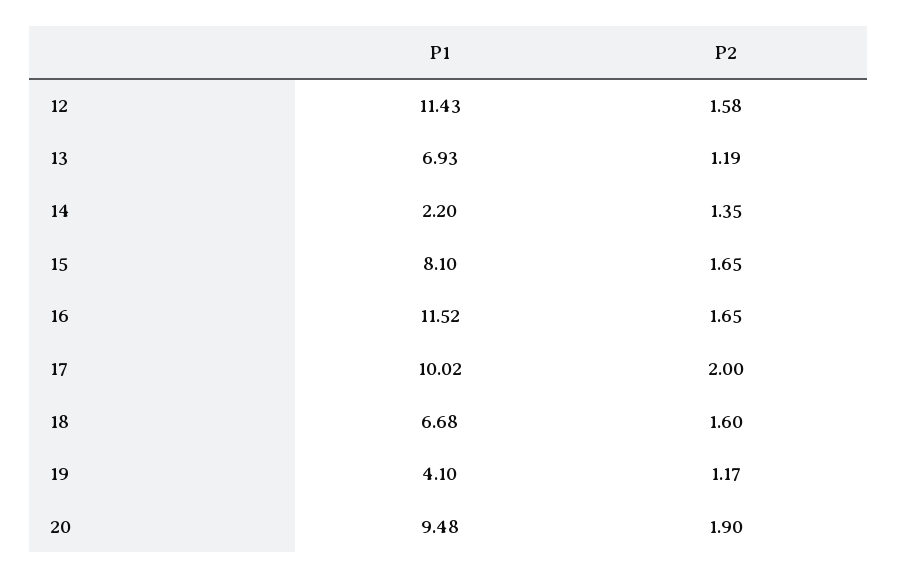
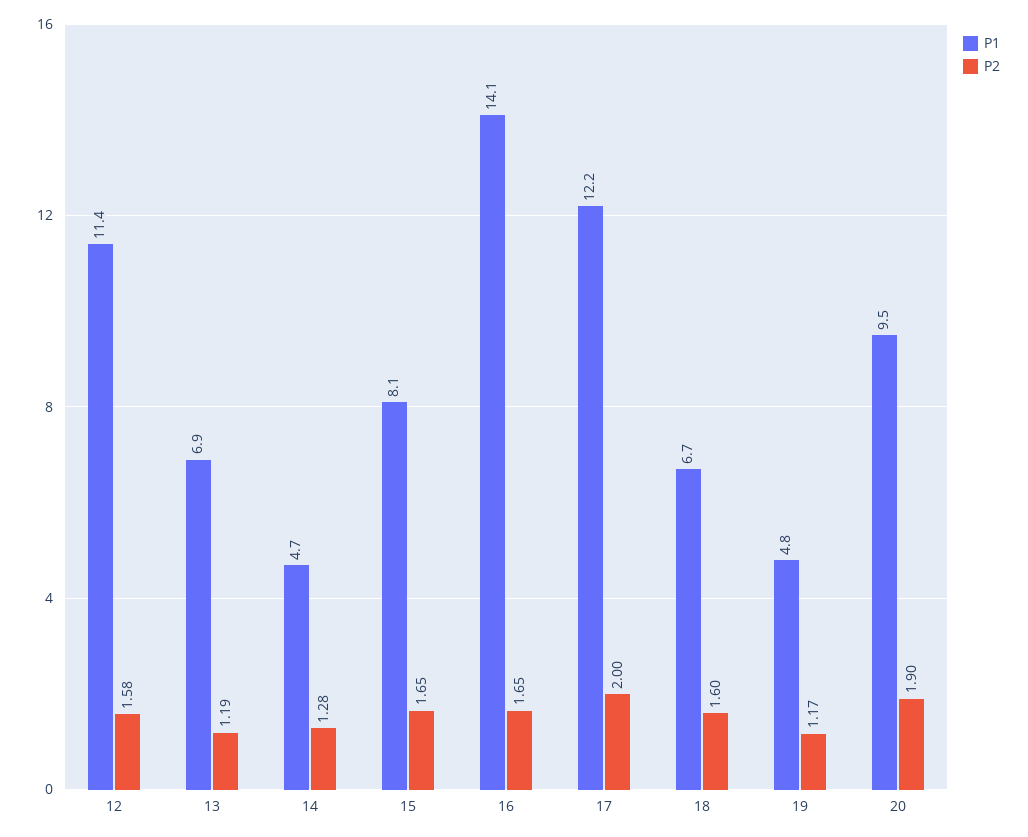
  {
    "P1": {
      "12": 11.43,
      "13": 6.93,
-     "14": 2.2,
+     "14": 4.7,
      "15": 8.1,
-     "16": 11.52,
+     "16": 14.1,
-     "17": 10.02,
+     "17": 12.2,
      "18": 6.68,
-     "19": 4.1,
+     "19": 4.8,
      "20": 9.48
    },
    "P2": {
      "12": 1.58,
      "13": 1.19,
-     "14": 1.35,
+     "14": 1.28,
      "15": 1.65,
      "16": 1.65,
      "17": 2,
      "18": 1.6,
      "19": 1.17,
      "20": 1.9
    }
  }

